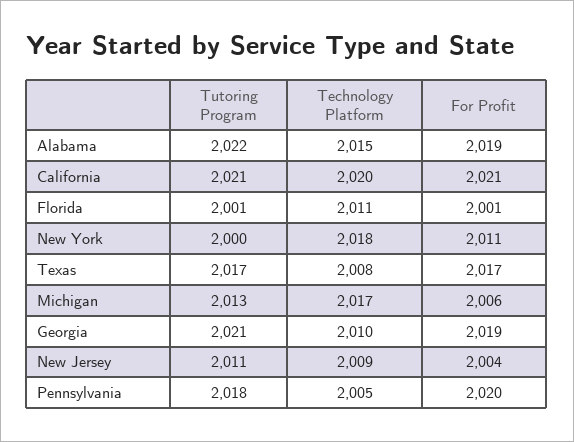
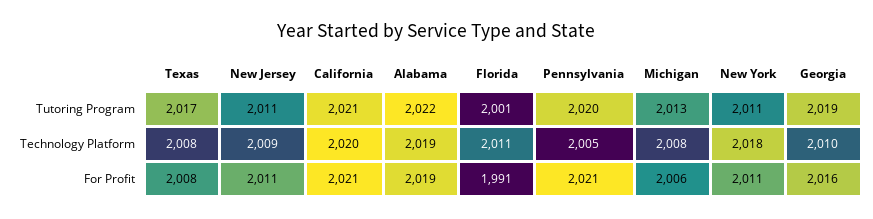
  {
    "Tutoring Program": {
      "Alabama": 2022,
      "California": 2021,
      "Florida": 2001,
-     "New York": 2000,
+     "New York": 2011,
      "Texas": 2017,
      "Michigan": 2013,
-     "Georgia": 2021,
+     "Georgia": 2019,
      "New Jersey": 2011,
-     "Pennsylvania": 2018
+     "Pennsylvania": 2020
    },
    "Technology Platform": {
-     "Alabama": 2015,
+     "Alabama": 2019,
      "California": 2020,
      "Florida": 2011,
      "New York": 2018,
      "Texas": 2008,
-     "Michigan": 2017,
+     "Michigan": 2008,
      "Georgia": 2010,
      "New Jersey": 2009,
      "Pennsylvania": 2005
    },
    "For Profit": {
      "Alabama": 2019,
      "California": 2021,
-     "Florida": 2001,
+     "Florida": 1991,
      "New York": 2011,
-     "Texas": 2017,
+     "Texas": 2008,
      "Michigan": 2006,
-     "Georgia": 2019,
+     "Georgia": 2016,
-     "New Jersey": 2004,
+     "New Jersey": 2011,
-     "Pennsylvania": 2020
+     "Pennsylvania": 2021
    }
  }

